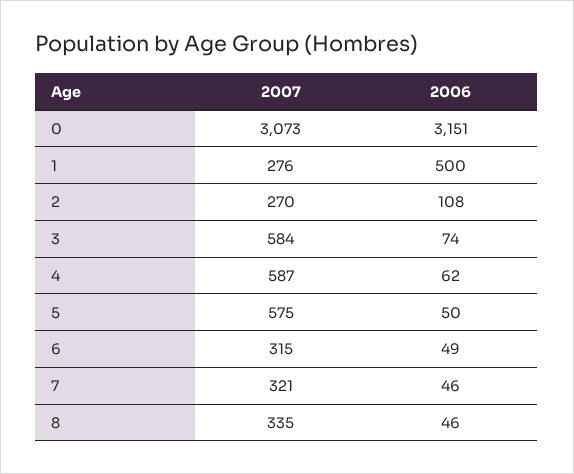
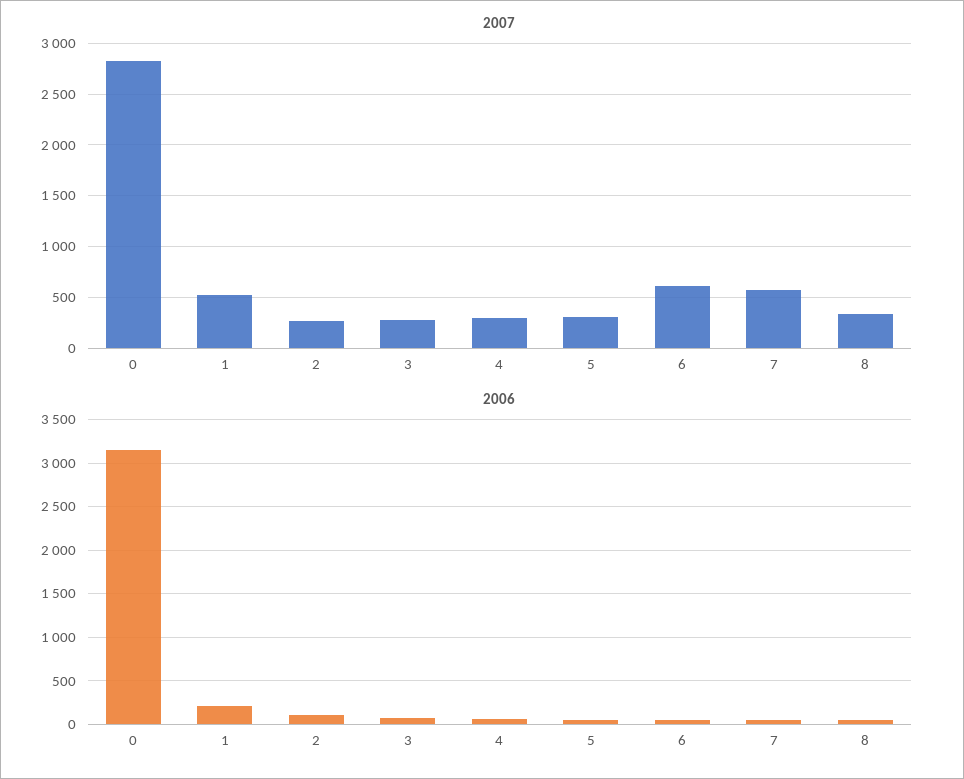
  {
    "2007": {
-     "0": 3073,
+     "0": 2800,
-     "1": 276,
+     "1": 500,
      "2": 270,
-     "3": 584,
+     "3": 300,
-     "4": 587,
+     "4": 300,
-     "5": 575,
+     "5": 300,
-     "6": 315,
+     "6": 600,
-     "7": 321,
+     "7": 600,
      "8": 335
    },
    "2006": {
      "0": 3151,
-     "1": 500,
+     "1": 200,
      "2": 108,
      "3": 74,
      "4": 62,
      "5": 50,
      "6": 49,
      "7": 46,
      "8": 46
    }
  }

